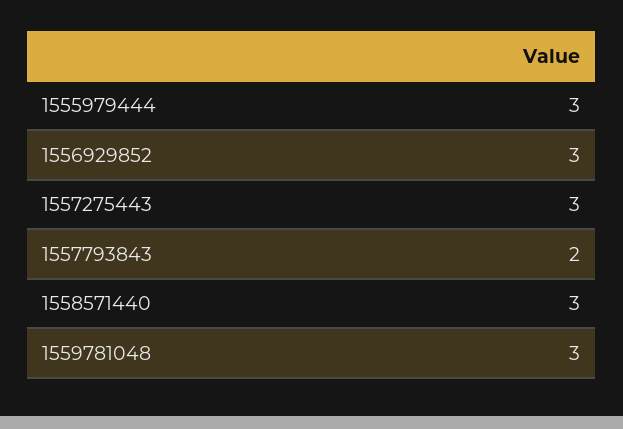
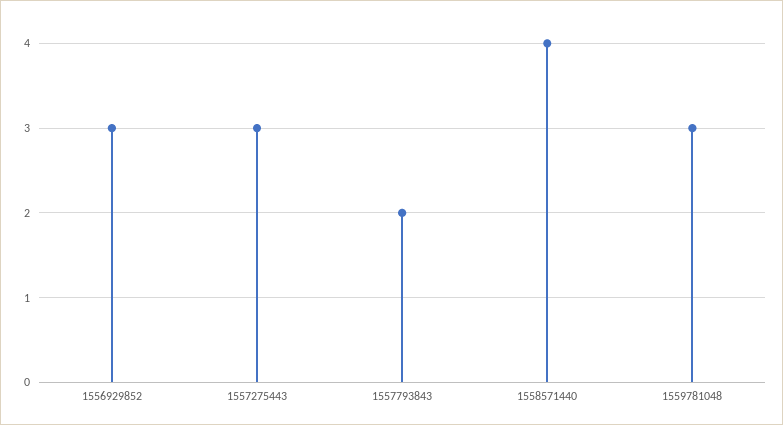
  {
-   "1555979444": 3,
    "1556929852": 3,
    "1557275443": 3,
    "1557793843": 2,
-   "1558571440": 3,
+   "1558571440": 4,
    "1559781048": 3
  }

